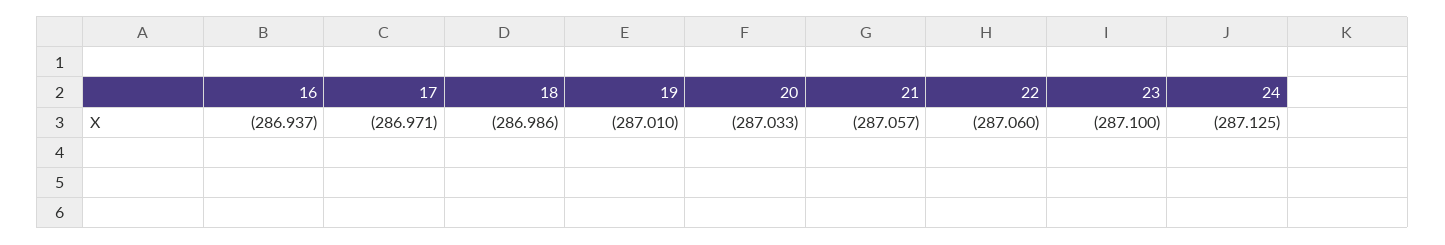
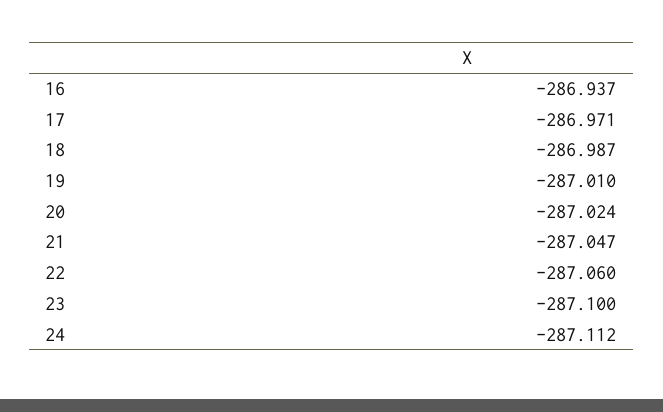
  {
    "16": -286.937,
    "17": -286.971,
-   "18": -286.986,
+   "18": -286.987,
    "19": -287.01,
-   "20": -287.033,
+   "20": -287.024,
-   "21": -287.057,
+   "21": -287.047,
    "22": -287.06,
    "23": -287.1,
-   "24": -287.125
+   "24": -287.112
  }

